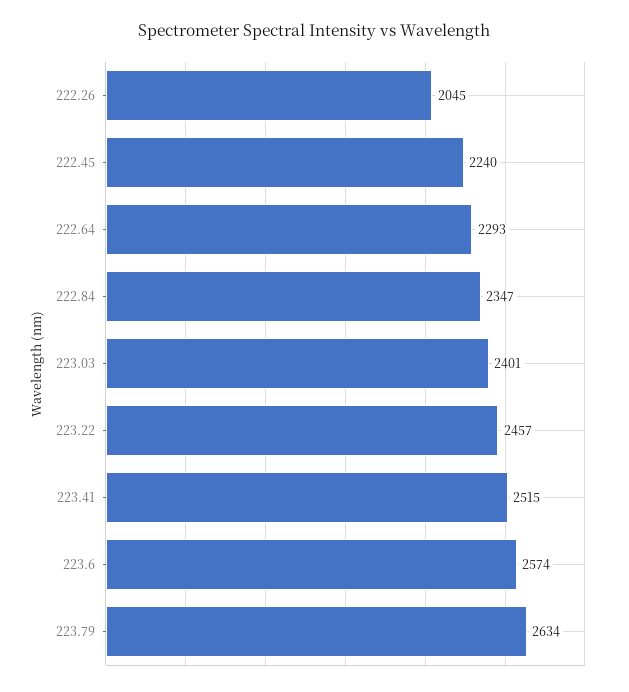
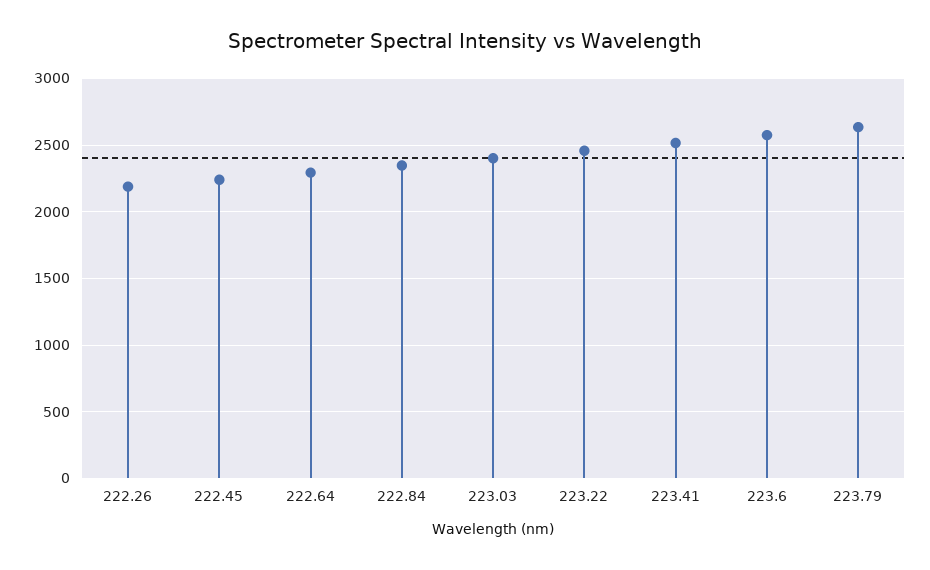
  {
-   "222.26": 2045,
+   "222.26": 2200,
    "222.45": 2240,
    "222.64": 2293,
    "222.84": 2347,
    "223.03": 2401,
    "223.22": 2457,
    "223.41": 2515,
    "223.6": 2574,
    "223.79": 2634
  }

